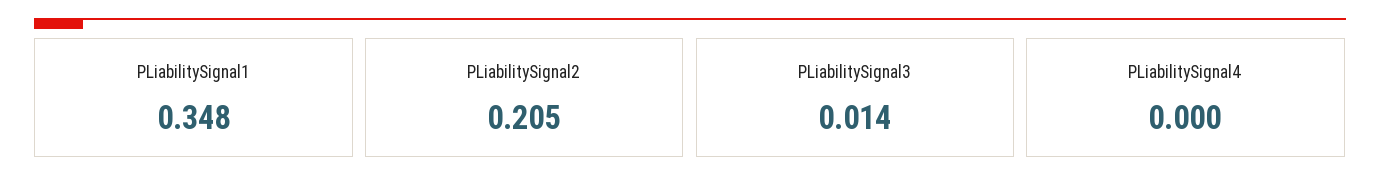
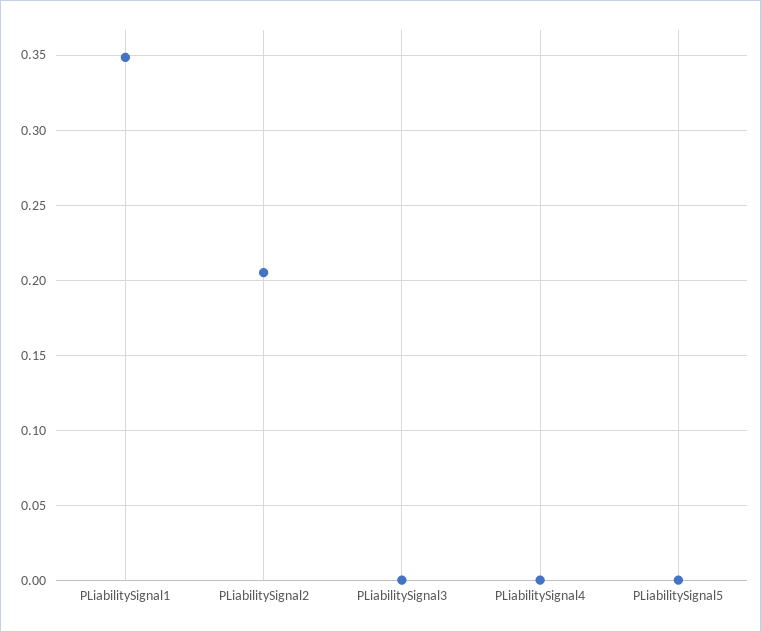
  {
    "PLiabilitySignal1": 0.348,
    "PLiabilitySignal2": 0.205,
-   "PLiabilitySignal3": 0.014,
+   "PLiabilitySignal3": 0,
-   "PLiabilitySignal4": 0
+   "PLiabilitySignal4": 0,
+   "PLiabilitySignal5": 0
  }

